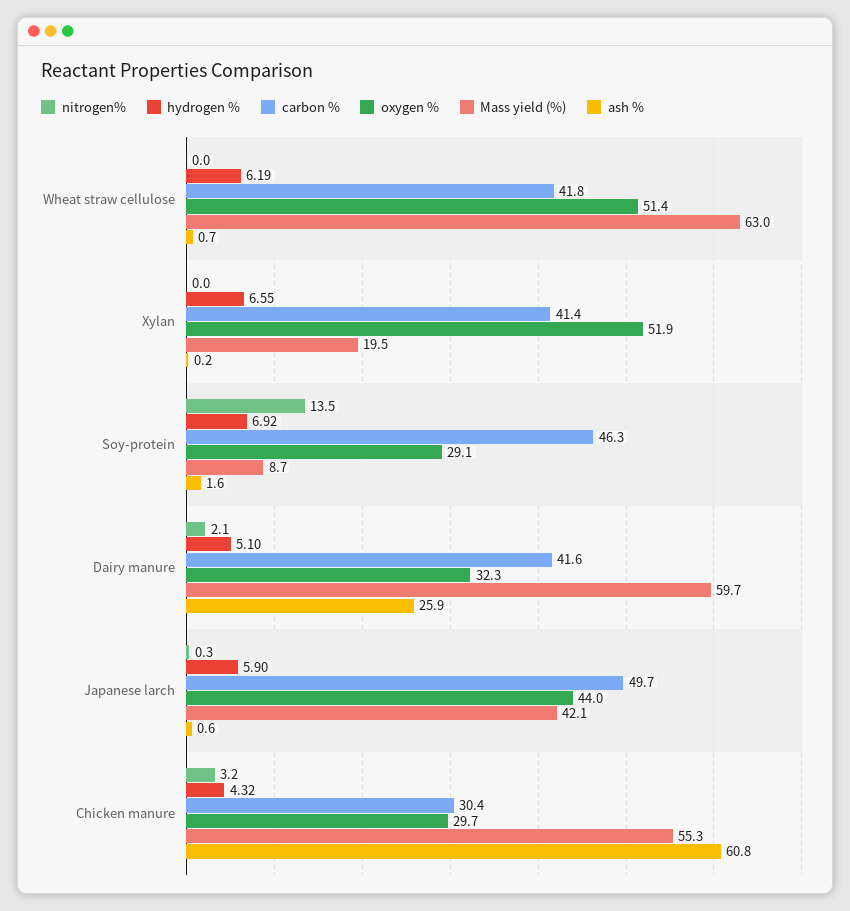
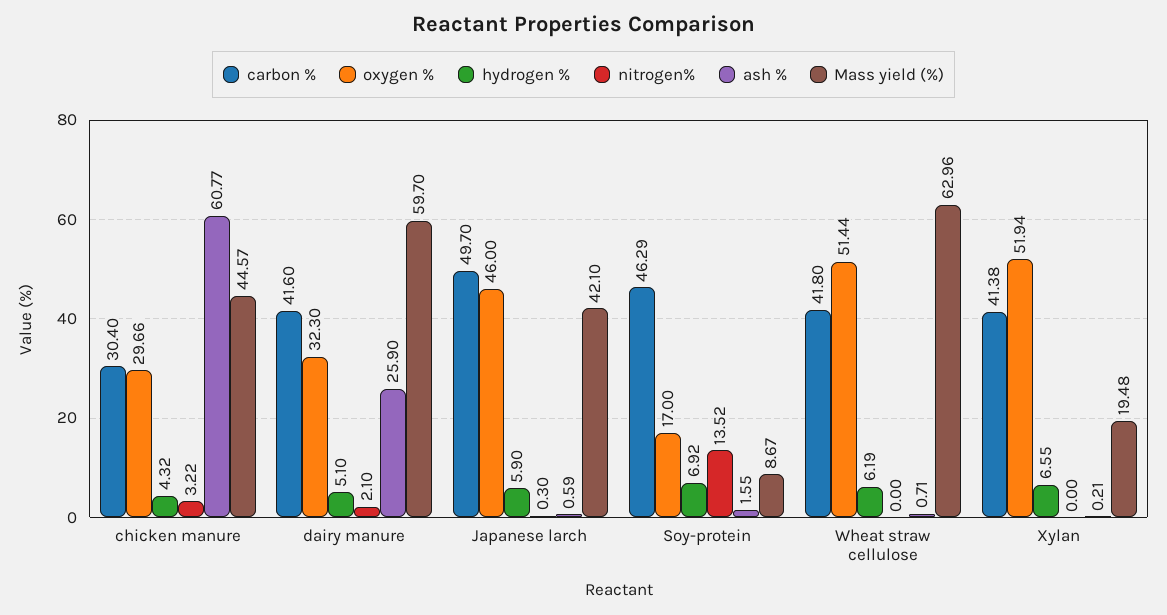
  {
    "nitrogen%": {
      "Wheat straw cellulose": 0,
      "Xylan": 0,
      "Soy-protein": 13.52,
      "Dairy manure": 2.1,
      "Japanese larch": 0.3,
      "Chicken manure": 3.22
    },
    "hydrogen %": {
      "Wheat straw cellulose": 6.19,
      "Xylan": 6.55,
      "Soy-protein": 6.92,
      "Dairy manure": 5.1,
      "Japanese larch": 5.9,
      "Chicken manure": 4.32
    },
    "carbon %": {
      "Wheat straw cellulose": 41.8,
      "Xylan": 41.38,
      "Soy-protein": 46.29,
      "Dairy manure": 41.6,
      "Japanese larch": 49.7,
      "Chicken manure": 30.4
    },
    "oxygen %": {
      "Wheat straw cellulose": 51.44,
      "Xylan": 51.94,
-     "Soy-protein": 29.1,
+     "Soy-protein": 17,
      "Dairy manure": 32.3,
-     "Japanese larch": 44,
+     "Japanese larch": 46,
      "Chicken manure": 29.66
    },
    "Mass yield (%)": {
      "Wheat straw cellulose": 62.96,
      "Xylan": 19.48,
      "Soy-protein": 8.67,
      "Dairy manure": 59.7,
      "Japanese larch": 42.1,
-     "Chicken manure": 55.3
+     "Chicken manure": 44.57
    },
    "ash %": {
      "Wheat straw cellulose": 0.71,
      "Xylan": 0.21,
      "Soy-protein": 1.55,
      "Dairy manure": 25.9,
      "Japanese larch": 0.59,
      "Chicken manure": 60.77
    }
  }

